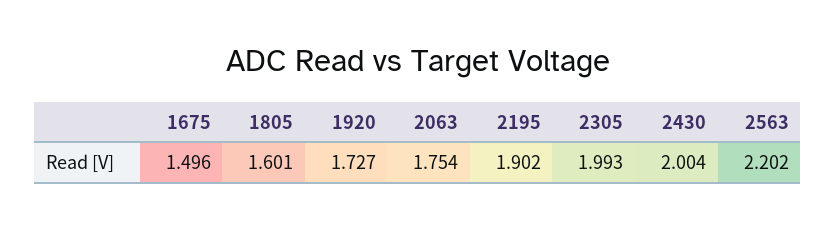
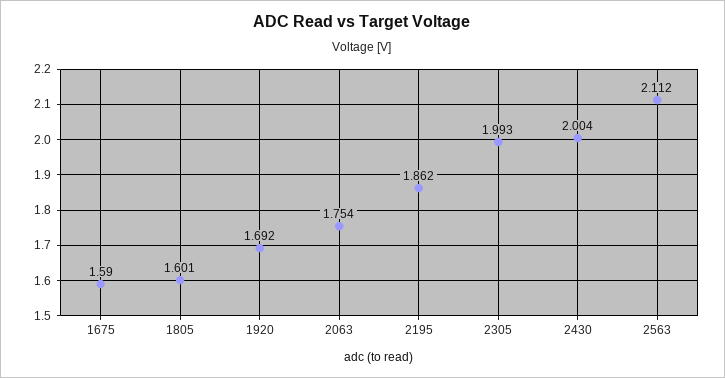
  {
-   "1675": 1.496,
+   "1675": 1.59,
    "1805": 1.601,
-   "1920": 1.727,
+   "1920": 1.692,
    "2063": 1.754,
-   "2195": 1.902,
+   "2195": 1.862,
    "2305": 1.993,
    "2430": 2.004,
-   "2563": 2.202
+   "2563": 2.112
  }

